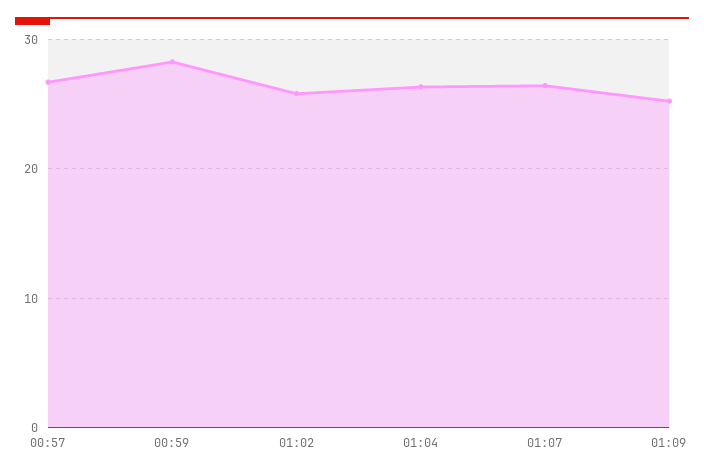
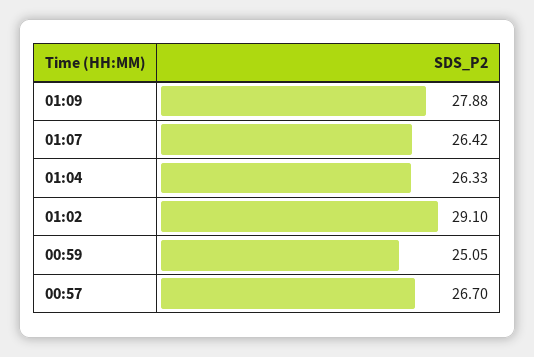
  {
    "00:57": 26.7,
-   "00:59": 28,
+   "00:59": 25.05,
-   "01:02": 26,
+   "01:02": 29.1,
    "01:04": 26.33,
    "01:07": 26.42,
-   "01:09": 25
+   "01:09": 27.88
  }

